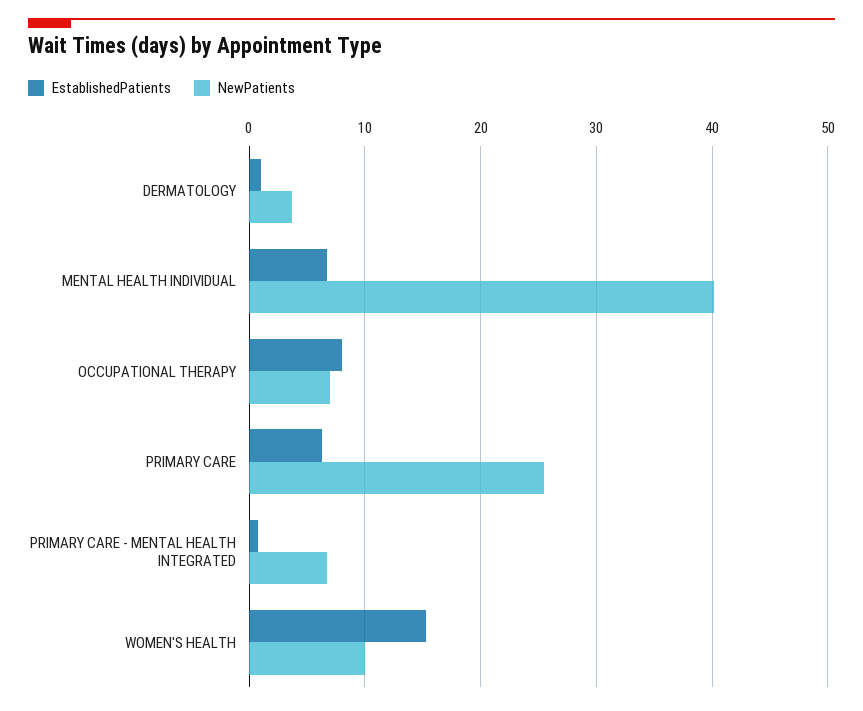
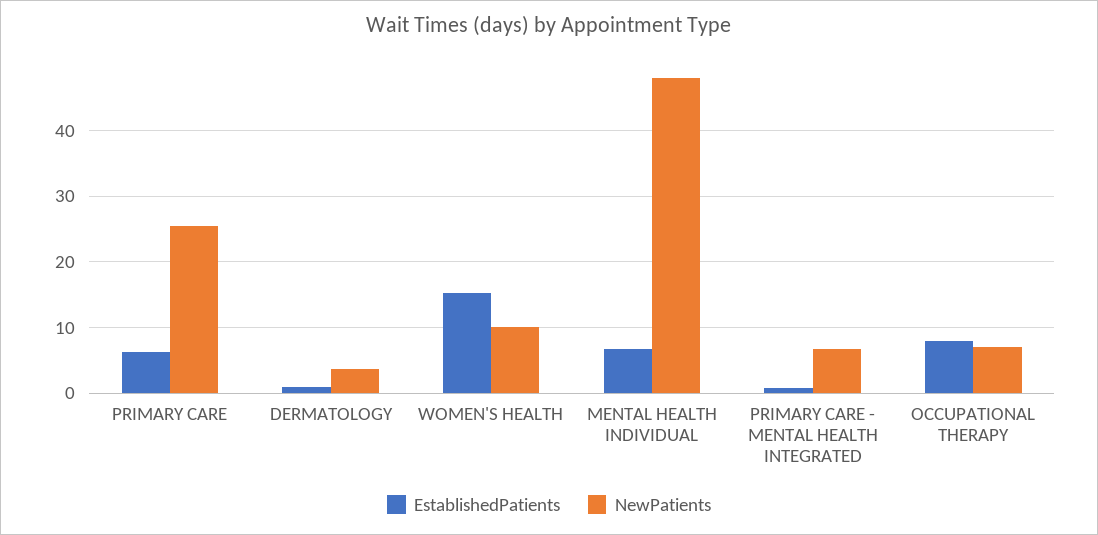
  {
    "EstablishedPatients": {
      "DERMATOLOGY": 1,
      "MENTAL HEALTH INDIVIDUAL": 7,
      "OCCUPATIONAL THERAPY": 8,
      "PRIMARY CARE": 6,
      "PRIMARY CARE - MENTAL HEALTH INTEGRATED": 1,
      "WOMEN'S HEALTH": 15
    },
    "NewPatients": {
      "DERMATOLOGY": 4,
-     "MENTAL HEALTH INDIVIDUAL": 40,
+     "MENTAL HEALTH INDIVIDUAL": 48,
      "OCCUPATIONAL THERAPY": 7,
      "PRIMARY CARE": 26,
      "PRIMARY CARE - MENTAL HEALTH INTEGRATED": 7,
      "WOMEN'S HEALTH": 10
    }
  }

